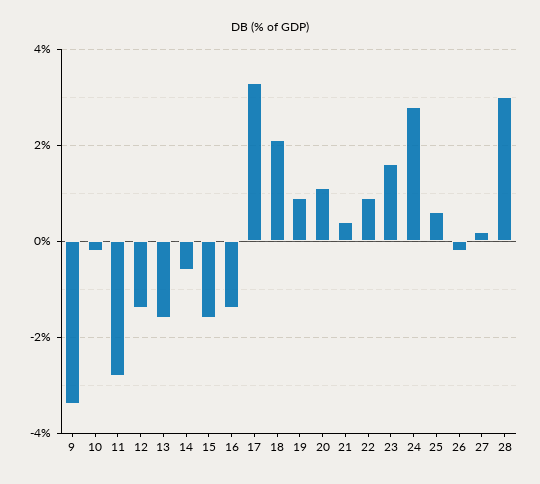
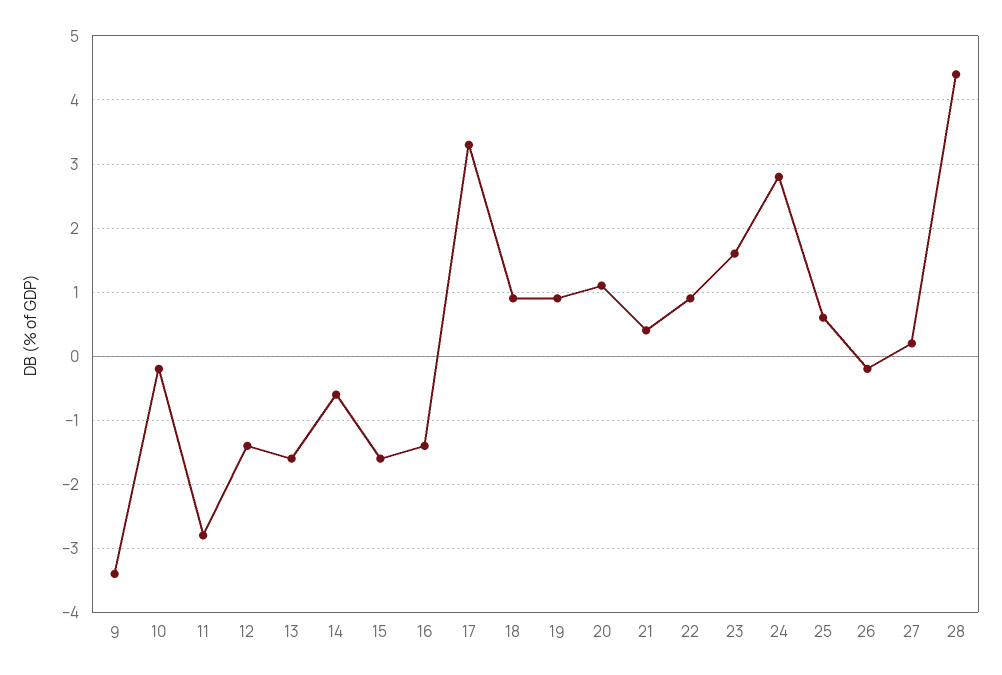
  {
    "9": -3.4,
    "10": -0.2,
    "11": -2.8,
    "12": -1.4,
    "13": -1.6,
    "14": -0.6,
    "15": -1.6,
    "16": -1.4,
    "17": 3.3,
-   "18": 2,
+   "18": 0.9,
    "19": 0.9,
    "20": 1.1,
    "21": 0.4,
    "22": 0.9,
    "23": 1.6,
    "24": 2.8,
    "25": 0.6,
    "26": -0.2,
    "27": 0.2,
-   "28": 3
+   "28": 4.4
  }

